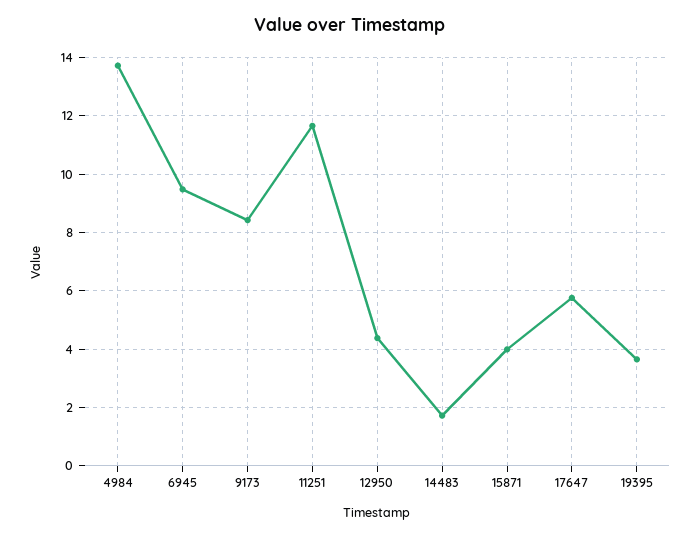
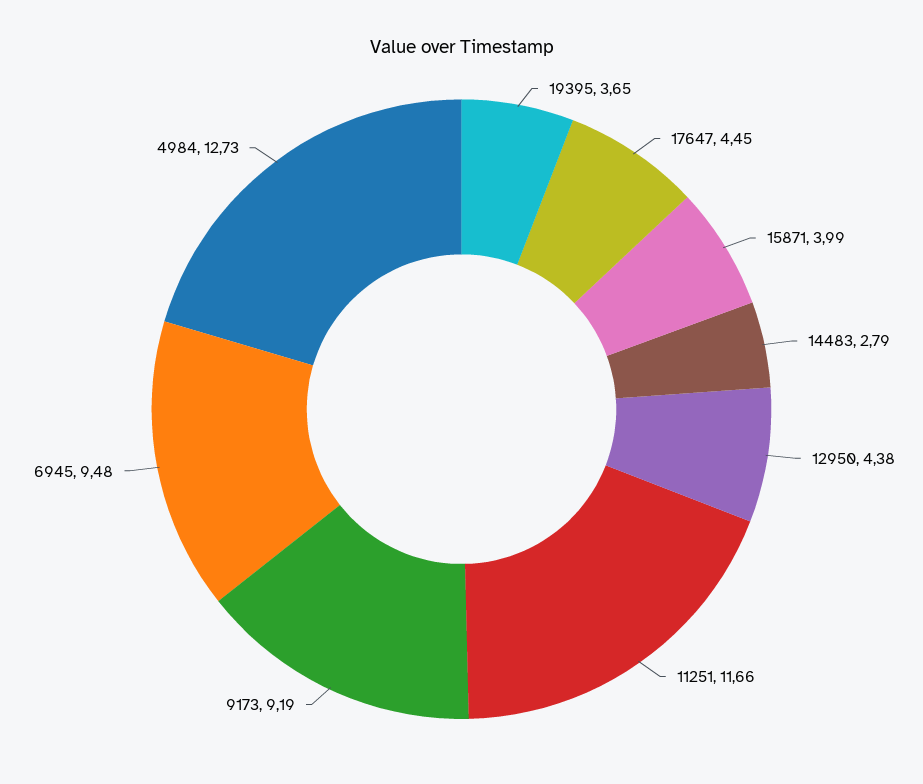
  {
-   "4984": 13.75,
+   "4984": 12.73,
    "6945": 9.48,
-   "9173": 8.5,
+   "9173": 9.19,
    "11251": 11.66,
    "12950": 4.38,
-   "14483": 1.75,
+   "14483": 2.79,
    "15871": 3.99,
-   "17647": 5.75,
+   "17647": 4.45,
    "19395": 3.65
  }

